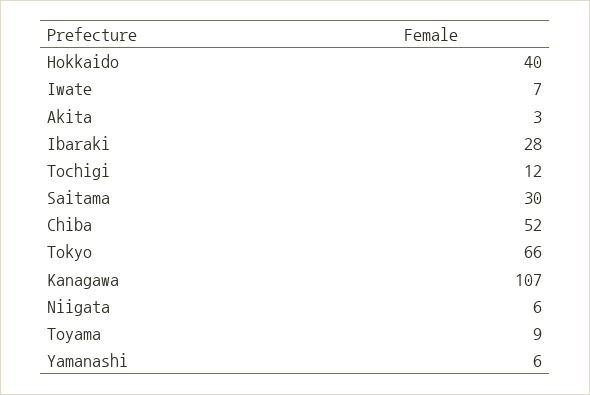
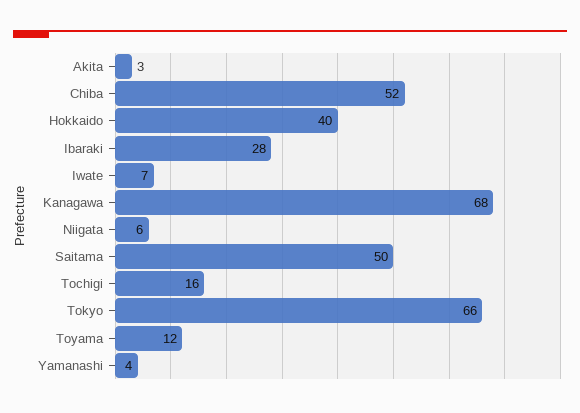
  {
    "Hokkaido": 40,
    "Iwate": 7,
    "Akita": 3,
    "Ibaraki": 28,
-   "Tochigi": 12,
+   "Tochigi": 16,
-   "Saitama": 30,
+   "Saitama": 50,
    "Chiba": 52,
    "Tokyo": 66,
-   "Kanagawa": 107,
+   "Kanagawa": 68,
    "Niigata": 6,
-   "Toyama": 9,
+   "Toyama": 12,
-   "Yamanashi": 6
+   "Yamanashi": 4
  }

